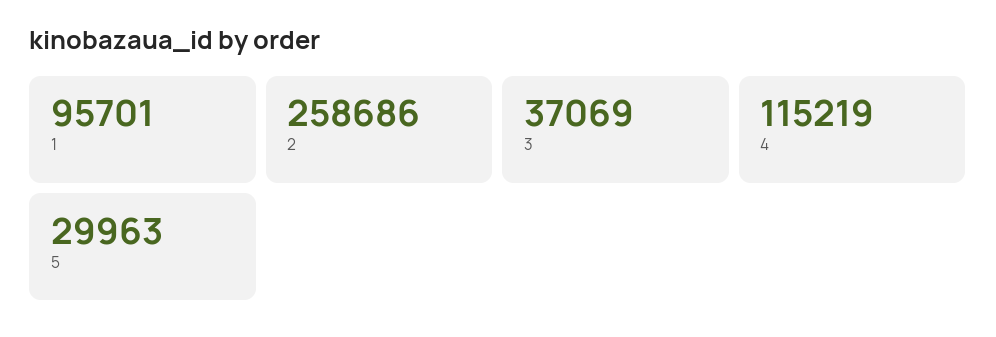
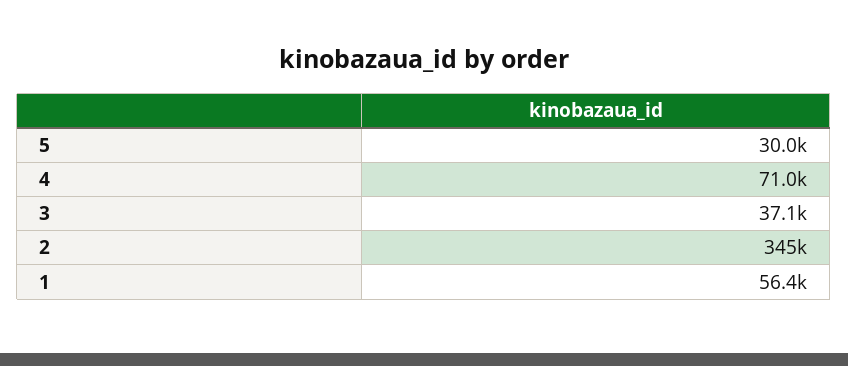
  {
-   "1": 95701,
+   "1": 56400,
-   "2": 258686,
+   "2": 345000,
    "3": 37069,
-   "4": 115219,
+   "4": 71000,
    "5": 29963
  }

